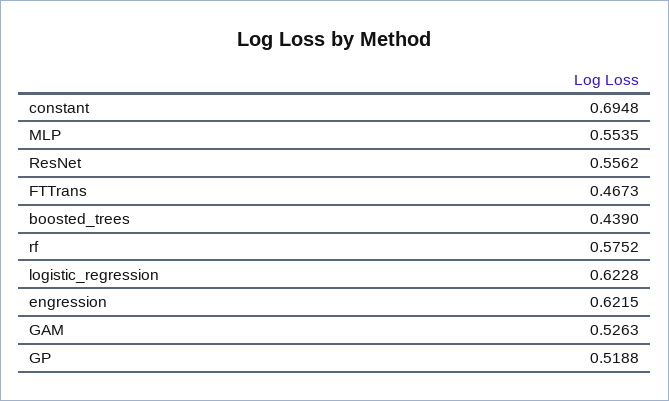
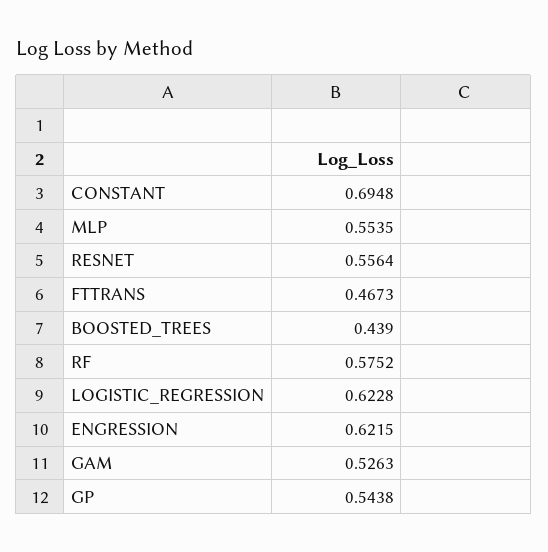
  {
    "constant": 0.6948,
    "MLP": 0.5535,
-   "ResNet": 0.5562,
+   "ResNet": 0.5564,
    "FTTrans": 0.4673,
    "boosted_trees": 0.439,
    "rf": 0.5752,
    "logistic_regression": 0.6228,
    "engression": 0.6215,
    "GAM": 0.5263,
-   "GP": 0.5188
+   "GP": 0.5438
  }

